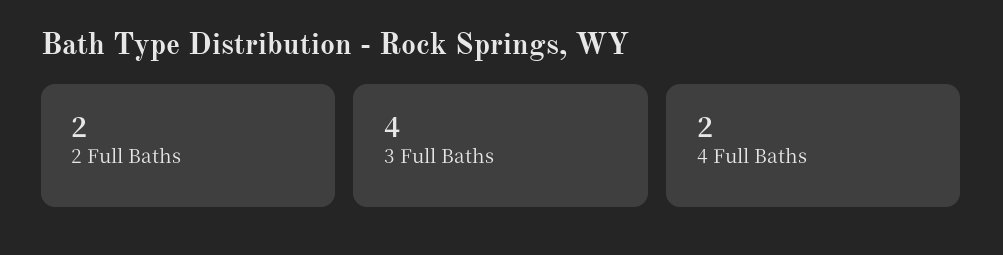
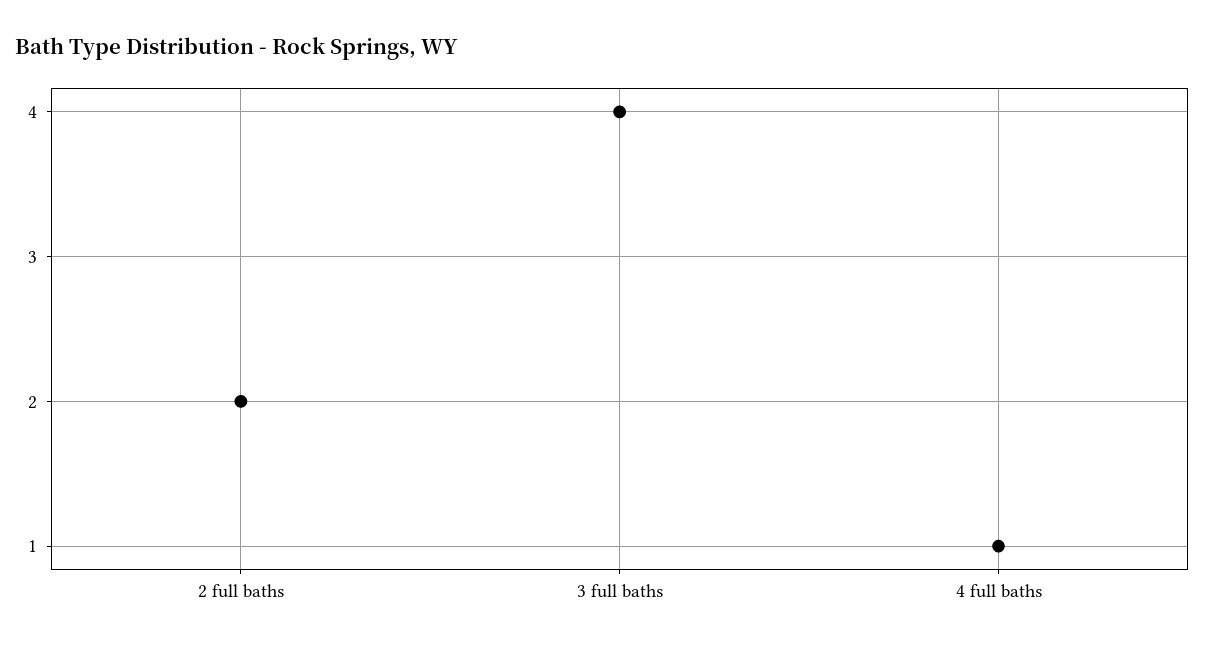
  {
    "2 Full Baths": 2,
    "3 Full Baths": 4,
-   "4 Full Baths": 2
+   "4 Full Baths": 1
  }

